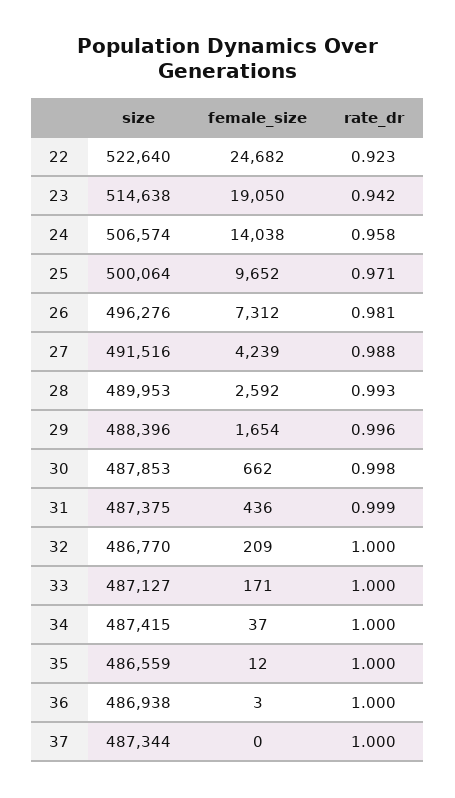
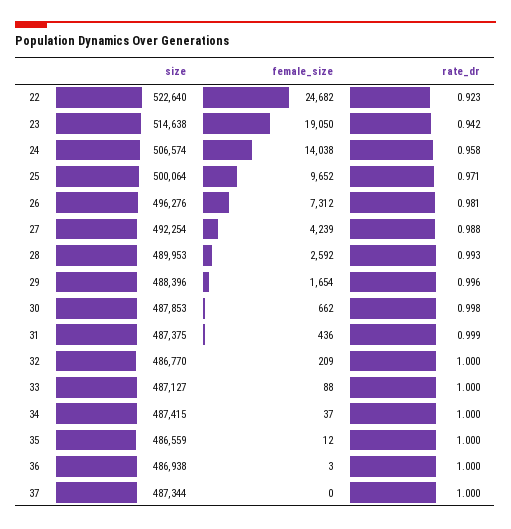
  {
    "size": {
      "22": 522640,
      "23": 514638,
      "24": 506574,
      "25": 500064,
      "26": 496276,
-     "27": 491516,
+     "27": 492254,
      "28": 489953,
      "29": 488396,
      "30": 487853,
      "31": 487375,
      "32": 486770,
      "33": 487127,
      "34": 487415,
      "35": 486559,
      "36": 486938,
      "37": 487344
    },
    "female_size": {
      "22": 24682,
      "23": 19050,
      "24": 14038,
      "25": 9652,
      "26": 7312,
      "27": 4239,
      "28": 2592,
      "29": 1654,
      "30": 662,
      "31": 436,
      "32": 209,
-     "33": 171,
+     "33": 88,
      "34": 37,
      "35": 12,
      "36": 3,
      "37": 0
    },
    "rate_dr": {
      "22": 0.923,
      "23": 0.942,
      "24": 0.958,
      "25": 0.971,
      "26": 0.981,
      "27": 0.988,
      "28": 0.993,
      "29": 0.996,
      "30": 0.998,
      "31": 0.999,
      "32": 1,
      "33": 1,
      "34": 1,
      "35": 1,
      "36": 1,
      "37": 1
    }
  }

